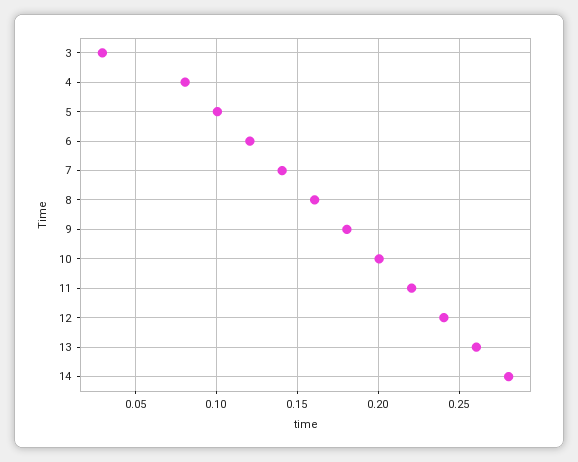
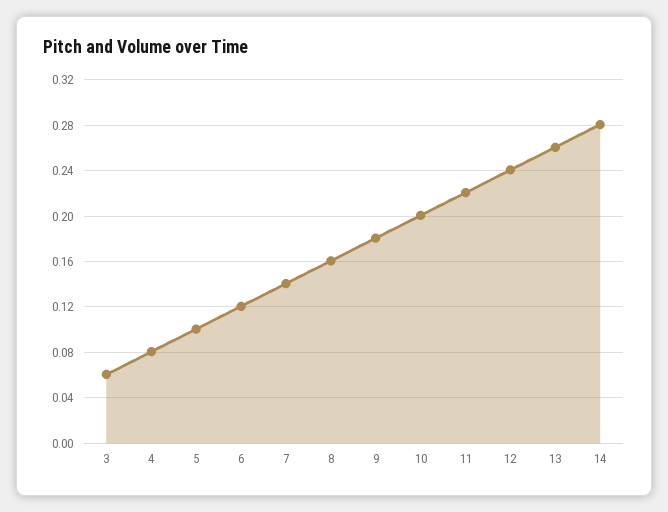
  {
-   "3": 0.03,
+   "3": 0.06,
    "4": 0.08,
    "5": 0.1,
    "6": 0.12,
    "7": 0.14,
    "8": 0.16,
    "9": 0.18,
    "10": 0.2,
    "11": 0.22,
    "12": 0.24,
    "13": 0.26,
    "14": 0.28
  }

